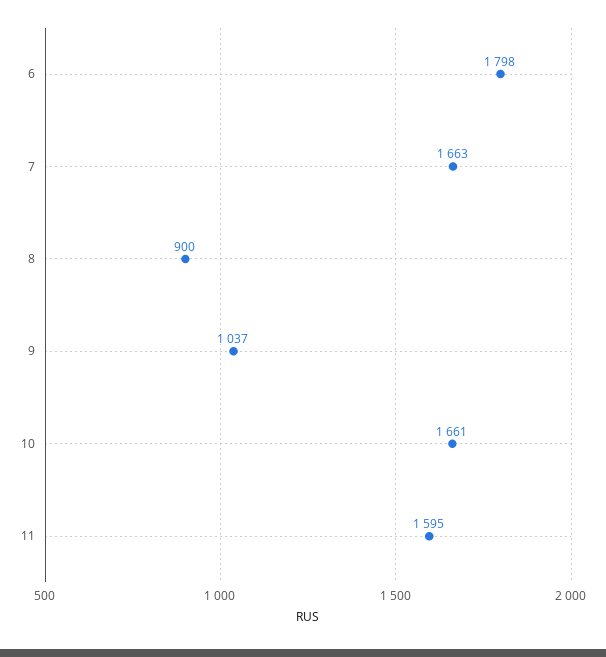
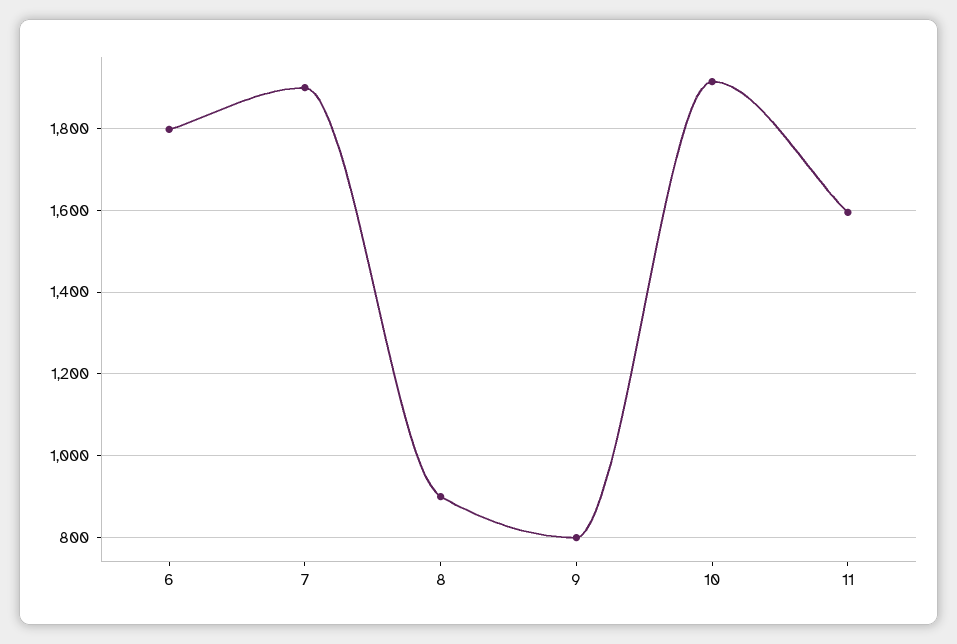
  {
    "6": 1798,
-   "7": 1663,
+   "7": 1900,
    "8": 900,
-   "9": 1037,
+   "9": 800,
-   "10": 1661,
+   "10": 1920,
    "11": 1595
  }

